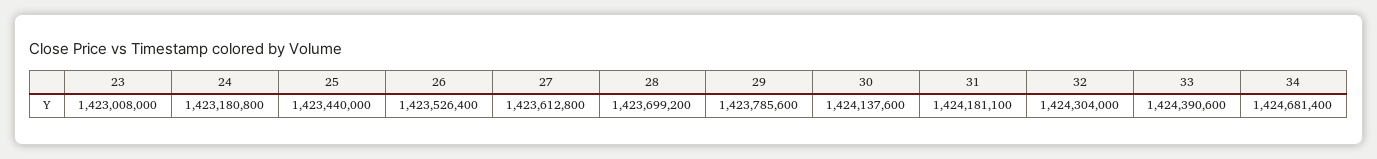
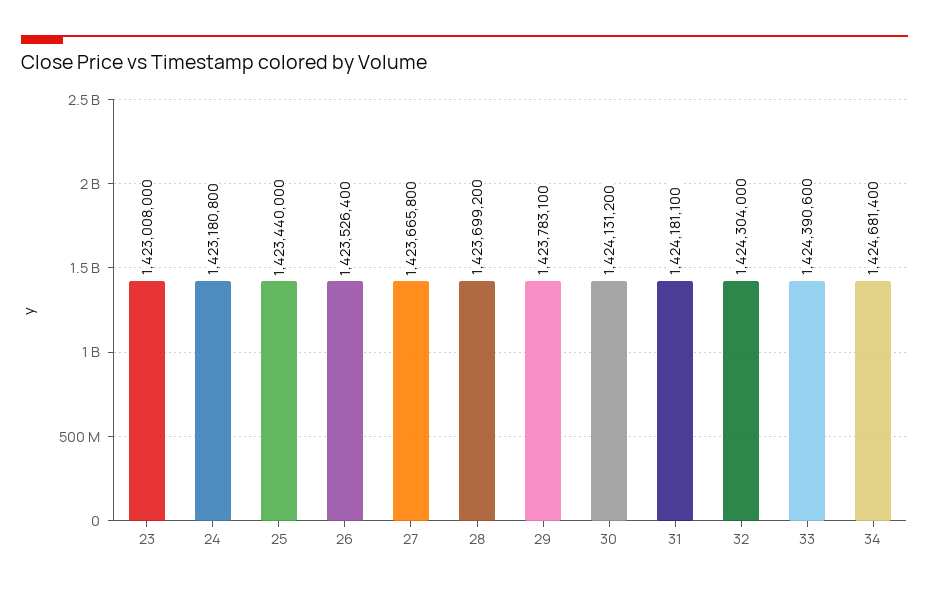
  {
    "23": 1423008000,
    "24": 1423180800,
    "25": 1423440000,
    "26": 1423526400,
-   "27": 1423612800,
+   "27": 1423665800,
    "28": 1423699200,
-   "29": 1423785600,
+   "29": 1423783100,
-   "30": 1424137600,
+   "30": 1424131200,
    "31": 1424181100,
    "32": 1424304000,
    "33": 1424390600,
    "34": 1424681400
  }

